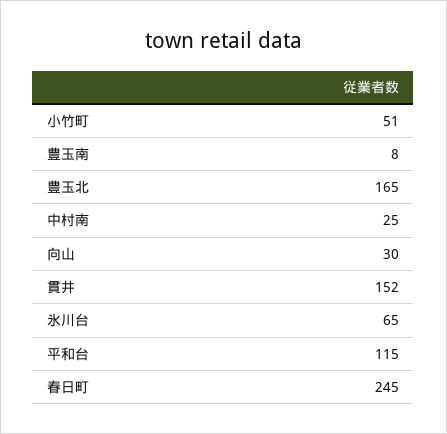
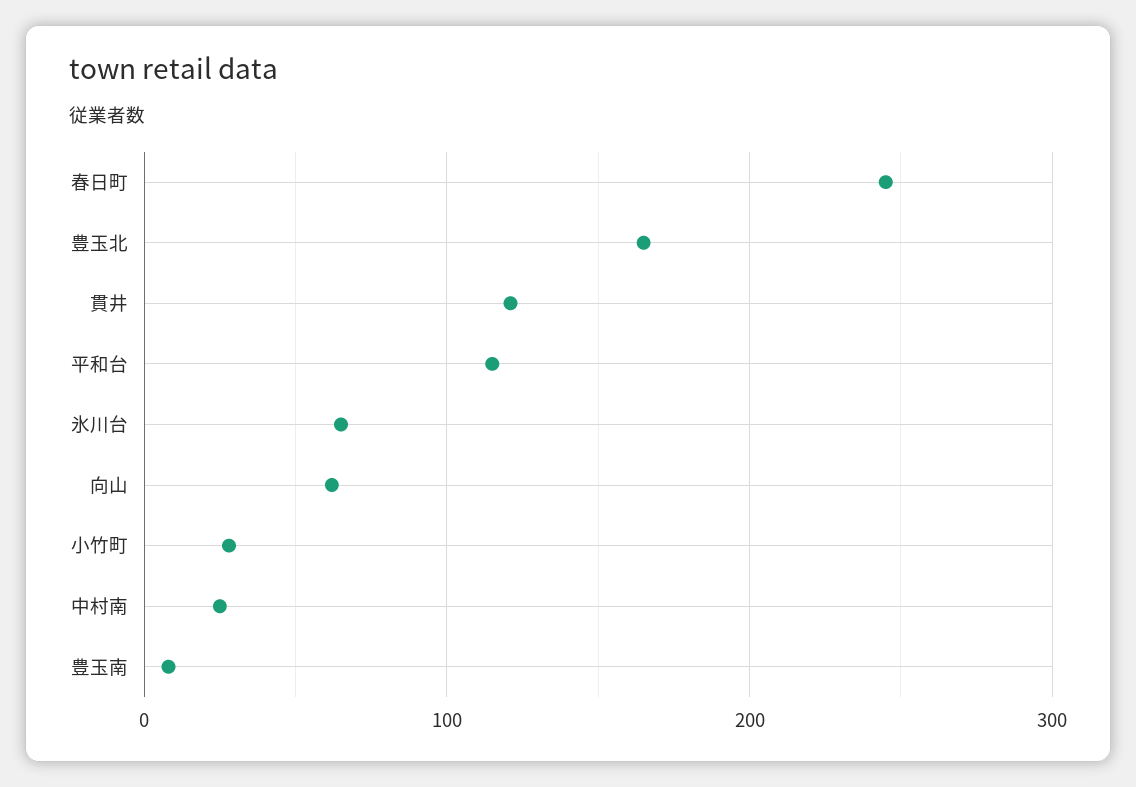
  {
-   "小竹町": 51,
+   "小竹町": 30,
    "豊玉南": 8,
    "豊玉北": 165,
    "中村南": 25,
-   "向山": 30,
+   "向山": 60,
-   "貫井": 152,
+   "貫井": 120,
    "氷川台": 65,
    "平和台": 115,
    "春日町": 245
  }

